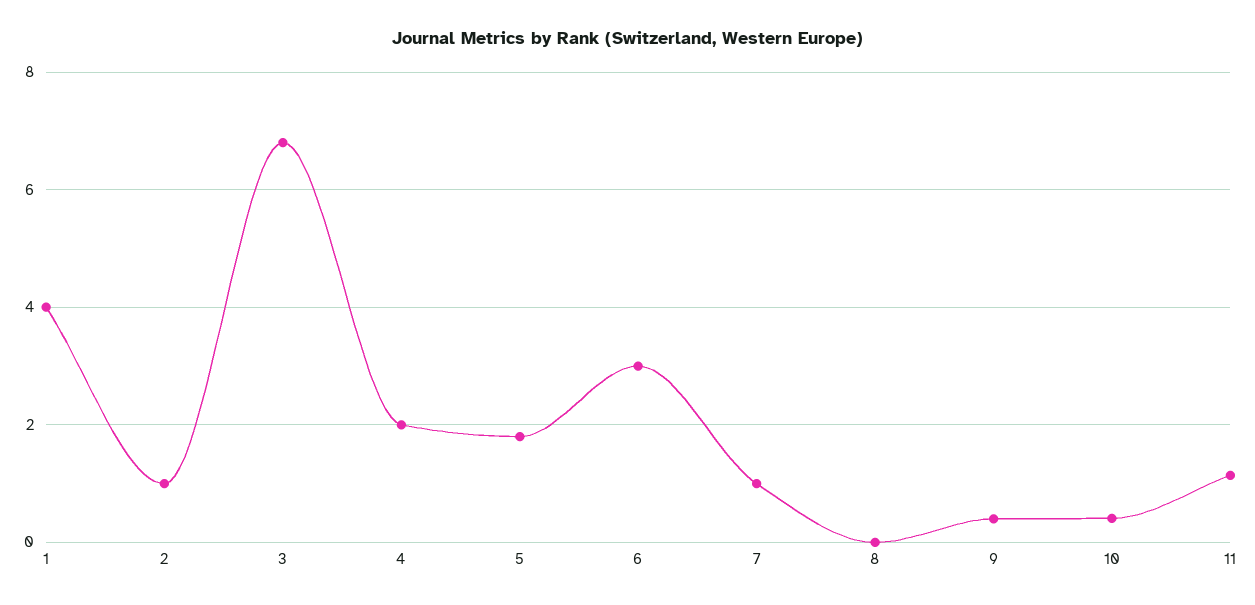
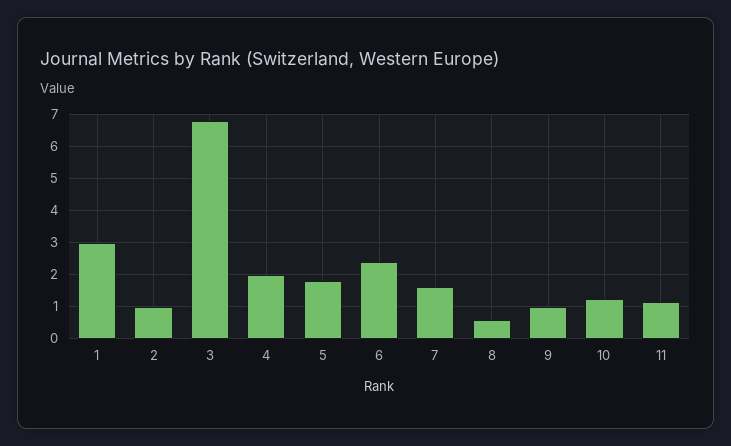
  {
-   "1": 4,
+   "1": 3,
    "2": 1,
    "3": 6.8,
    "4": 2,
    "5": 1.8,
-   "6": 3,
+   "6": 2.4,
-   "7": 1,
+   "7": 1.6,
-   "8": 0,
+   "8": 0.6,
-   "9": 0.4,
+   "9": 1,
-   "10": 0.4,
+   "10": 1.2,
    "11": 1.2
  }

